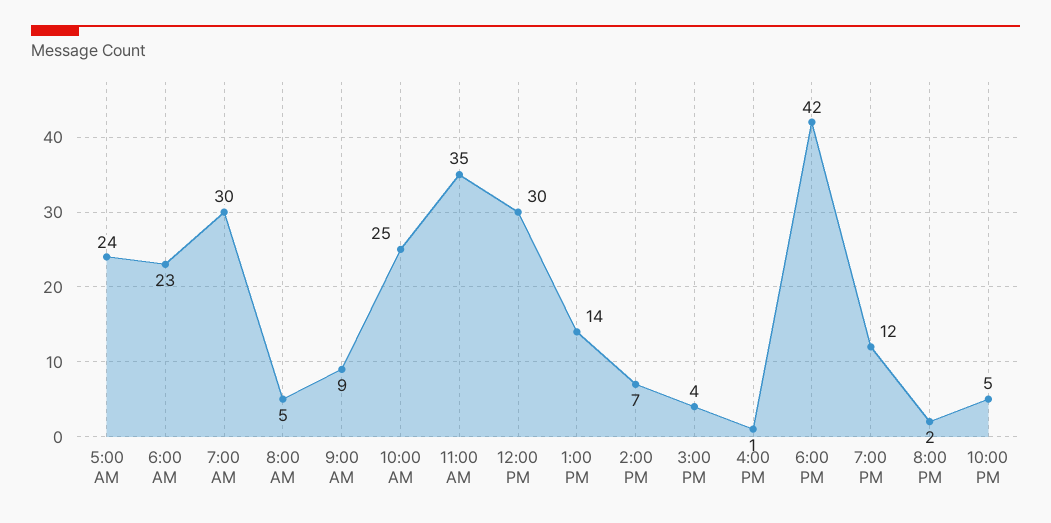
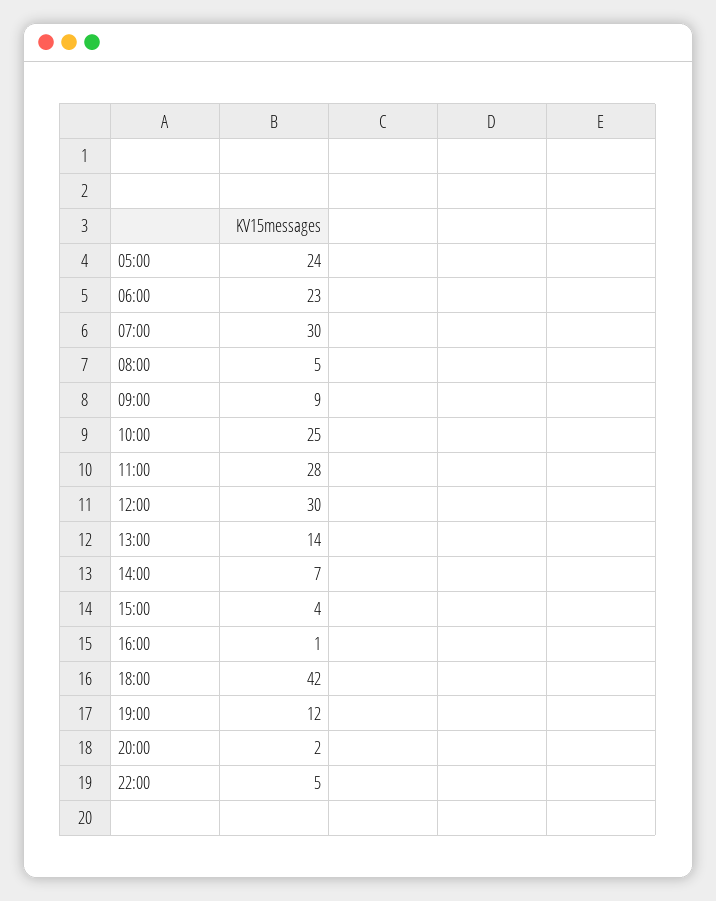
  {
    "5:00 AM": 24,
    "6:00 AM": 23,
    "7:00 AM": 30,
    "8:00 AM": 5,
    "9:00 AM": 9,
    "10:00 AM": 25,
-   "11:00 AM": 35,
+   "11:00 AM": 28,
    "12:00 PM": 30,
    "1:00 PM": 14,
    "2:00 PM": 7,
    "3:00 PM": 4,
    "4:00 PM": 1,
    "6:00 PM": 42,
    "7:00 PM": 12,
    "8:00 PM": 2,
    "10:00 PM": 5
  }

